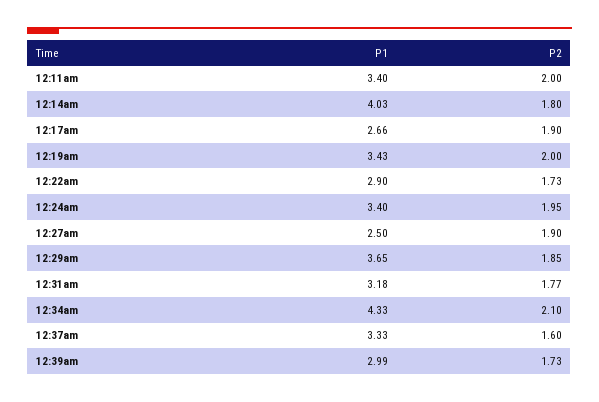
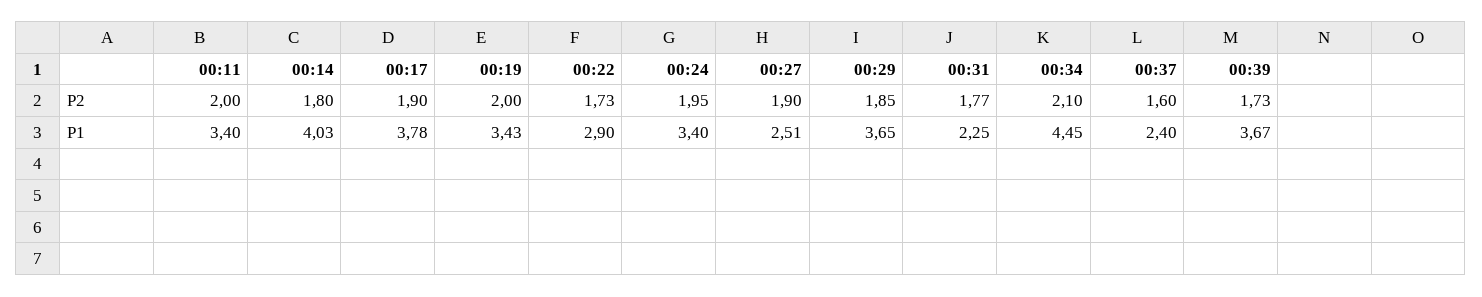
  {
    "P1": {
      "12:11am": 3.4,
      "12:14am": 4.03,
-     "12:17am": 2.66,
+     "12:17am": 3.78,
      "12:19am": 3.43,
      "12:22am": 2.9,
      "12:24am": 3.4,
-     "12:27am": 2.5,
+     "12:27am": 2.51,
      "12:29am": 3.65,
-     "12:31am": 3.18,
+     "12:31am": 2.25,
-     "12:34am": 4.33,
+     "12:34am": 4.45,
-     "12:37am": 3.33,
+     "12:37am": 2.4,
-     "12:39am": 2.99
+     "12:39am": 3.67
    },
    "P2": {
      "12:11am": 2,
      "12:14am": 1.8,
      "12:17am": 1.9,
      "12:19am": 2,
      "12:22am": 1.73,
      "12:24am": 1.95,
      "12:27am": 1.9,
      "12:29am": 1.85,
      "12:31am": 1.77,
      "12:34am": 2.1,
      "12:37am": 1.6,
      "12:39am": 1.73
    }
  }

